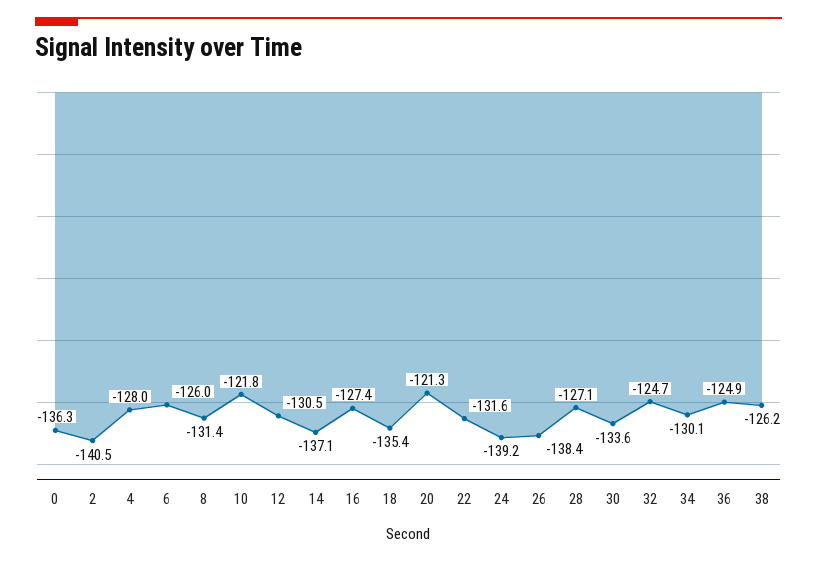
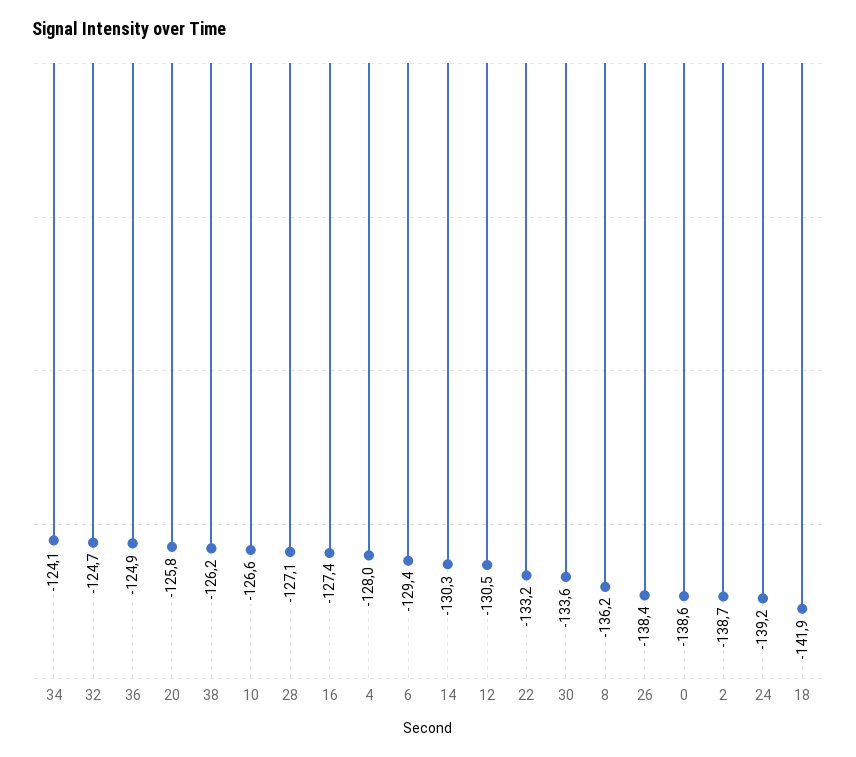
  {
-   "0": -136.3,
+   "0": -138.6,
-   "2": -140.5,
+   "2": -138.7,
    "4": -128,
-   "6": -126,
+   "6": -129.4,
-   "8": -131.4,
+   "8": -136.2,
-   "10": -121.8,
+   "10": -126.6,
    "12": -130.5,
-   "14": -137.1,
+   "14": -130.3,
    "16": -127.4,
-   "18": -135.4,
+   "18": -141.9,
-   "20": -121.3,
+   "20": -125.8,
-   "22": -131.6,
+   "22": -133.2,
    "24": -139.2,
    "26": -138.4,
    "28": -127.1,
    "30": -133.6,
    "32": -124.7,
-   "34": -130.1,
+   "34": -124.1,
    "36": -124.9,
    "38": -126.2
  }

